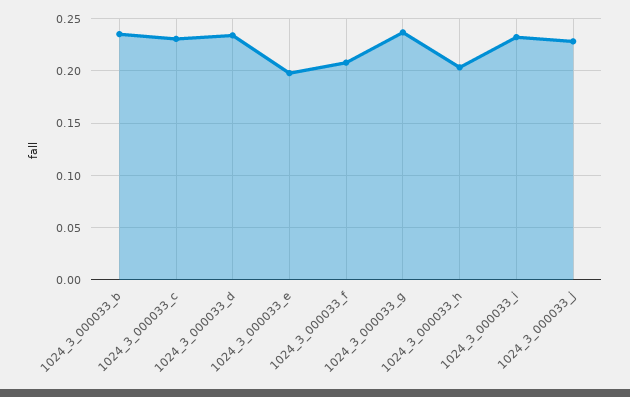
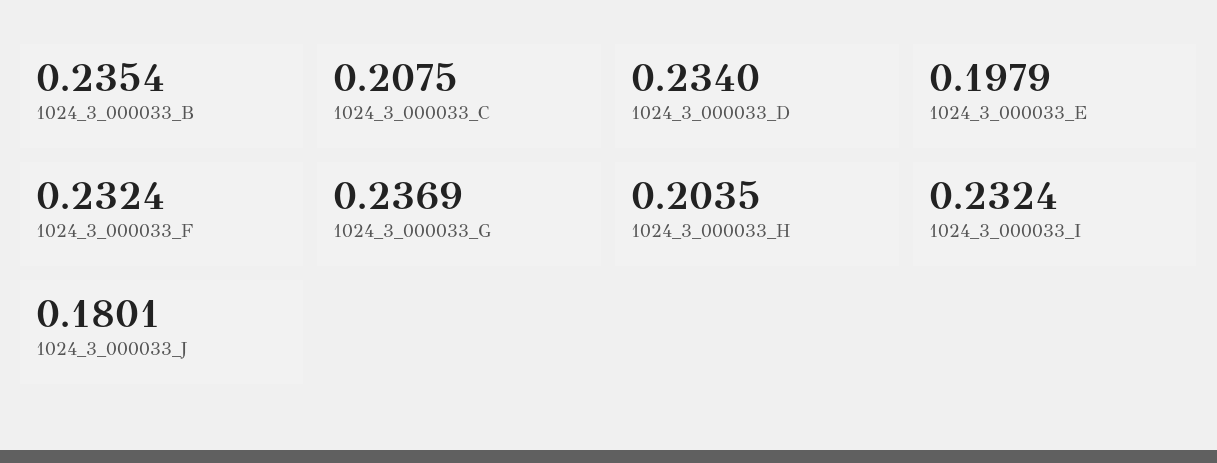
  {
    "1024_3_000033_b": 0.2354,
-   "1024_3_000033_c": 0.23,
+   "1024_3_000033_c": 0.2075,
    "1024_3_000033_d": 0.234,
    "1024_3_000033_e": 0.1979,
-   "1024_3_000033_f": 0.21,
+   "1024_3_000033_f": 0.2324,
    "1024_3_000033_g": 0.2369,
    "1024_3_000033_h": 0.2035,
    "1024_3_000033_i": 0.2324,
-   "1024_3_000033_j": 0.23
+   "1024_3_000033_j": 0.1801
  }

